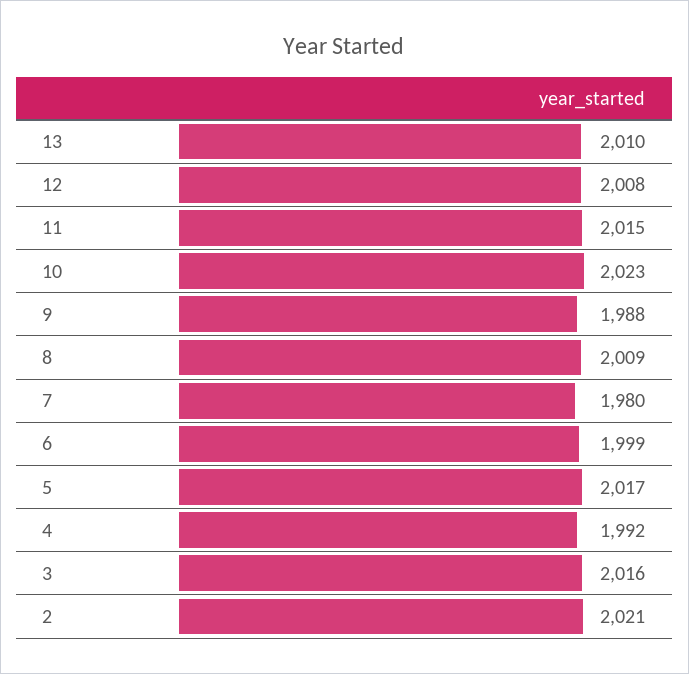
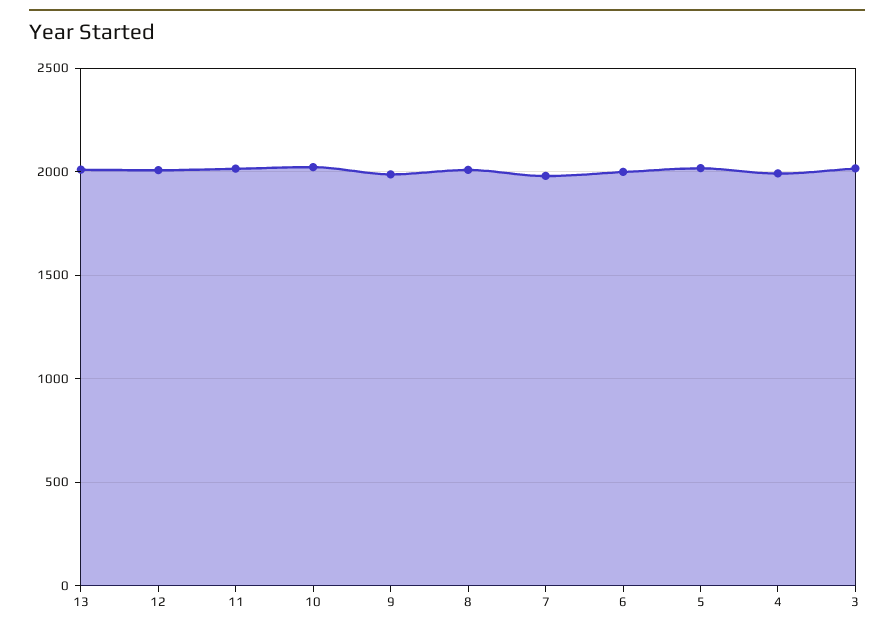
  {
    "13": 2010,
    "12": 2008,
    "11": 2015,
    "10": 2023,
    "9": 1988,
    "8": 2009,
    "7": 1980,
    "6": 1999,
    "5": 2017,
    "4": 1992,
-   "3": 2016,
+   "3": 2016
-   "2": 2021
  }

